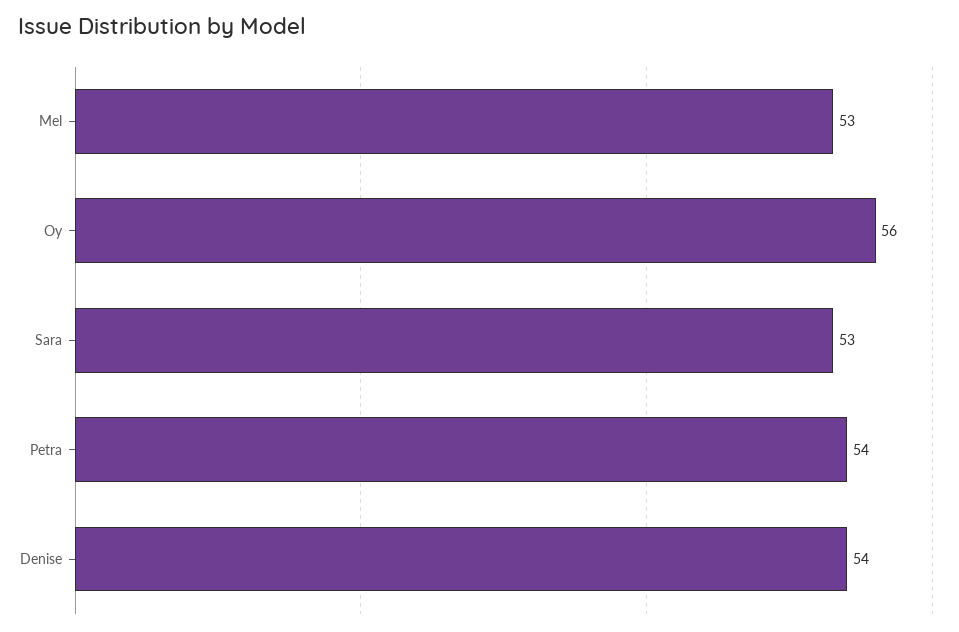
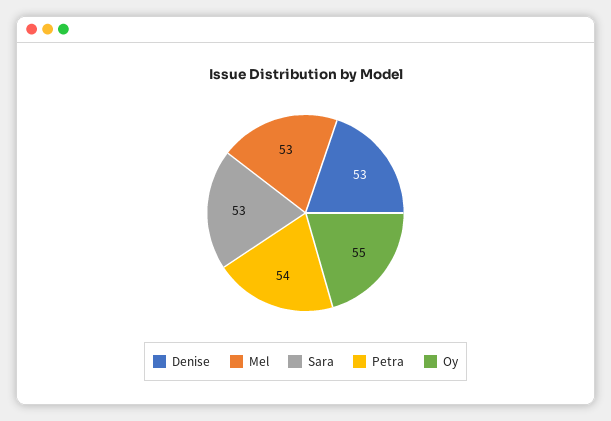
  {
    "Mel": 53,
-   "Oy": 56,
+   "Oy": 55,
    "Sara": 53,
    "Petra": 54,
-   "Denise": 54
+   "Denise": 53
  }

